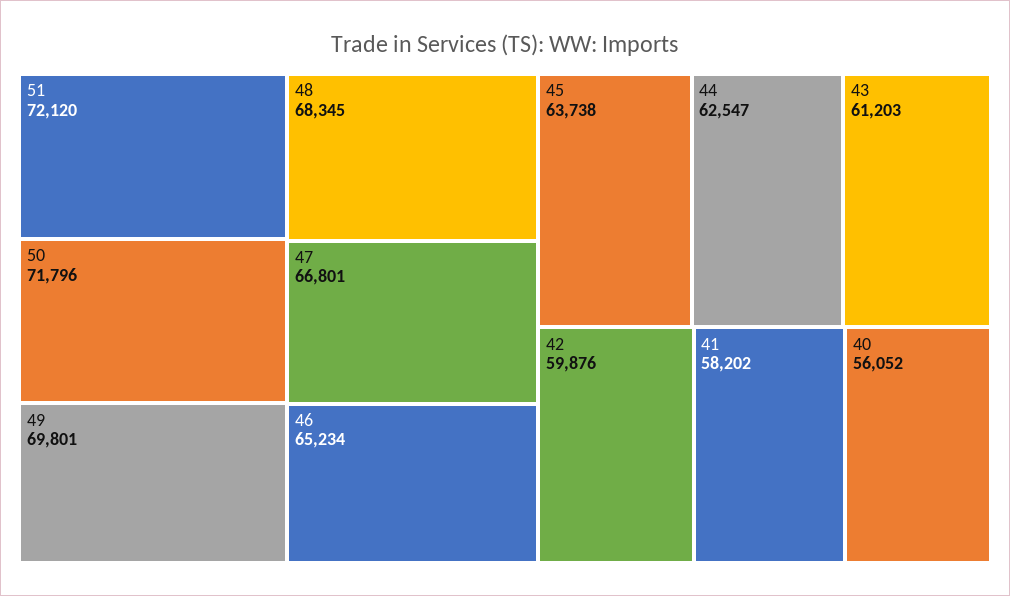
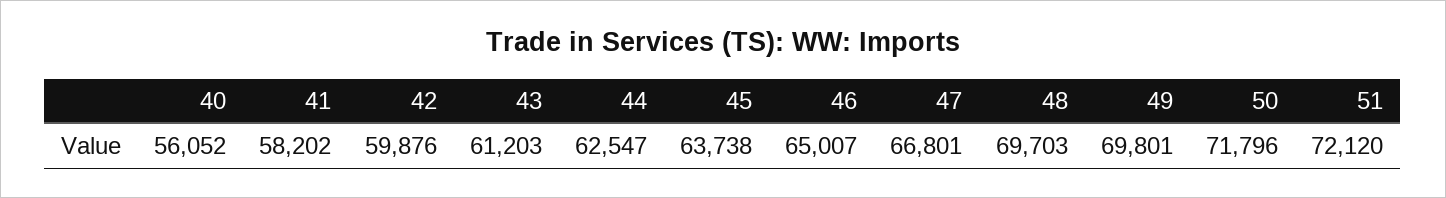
  {
    "51": 72120,
    "50": 71796,
    "49": 69801,
-   "48": 68345,
+   "48": 69703,
    "47": 66801,
-   "46": 65234,
+   "46": 65007,
    "45": 63738,
    "44": 62547,
    "43": 61203,
    "42": 59876,
    "41": 58202,
    "40": 56052
  }

